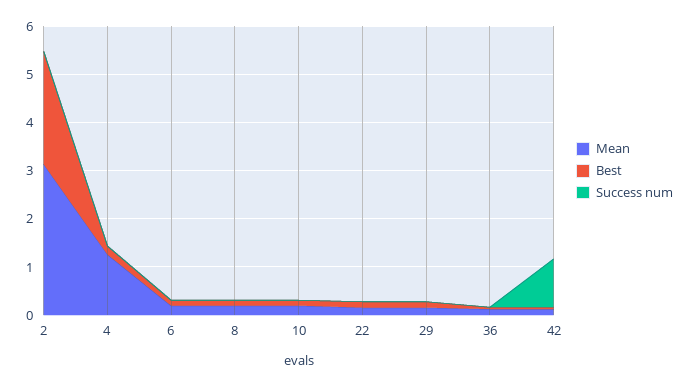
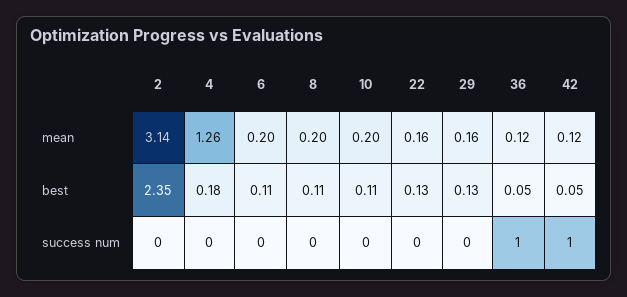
  {
    "Mean": {
      "2": 3.14,
      "4": 1.26,
      "6": 0.2,
      "8": 0.2,
      "10": 0.2,
      "22": 0.16,
      "29": 0.16,
      "36": 0.12,
      "42": 0.12
    },
    "Best": {
      "2": 2.35,
      "4": 0.18,
      "6": 0.11,
      "8": 0.11,
      "10": 0.11,
      "22": 0.13,
      "29": 0.13,
      "36": 0.05,
      "42": 0.05
    },
    "Success num": {
      "2": 0,
      "4": 0,
      "6": 0,
      "8": 0,
      "10": 0,
      "22": 0,
      "29": 0,
-     "36": 0,
+     "36": 1,
      "42": 1
    }
  }

